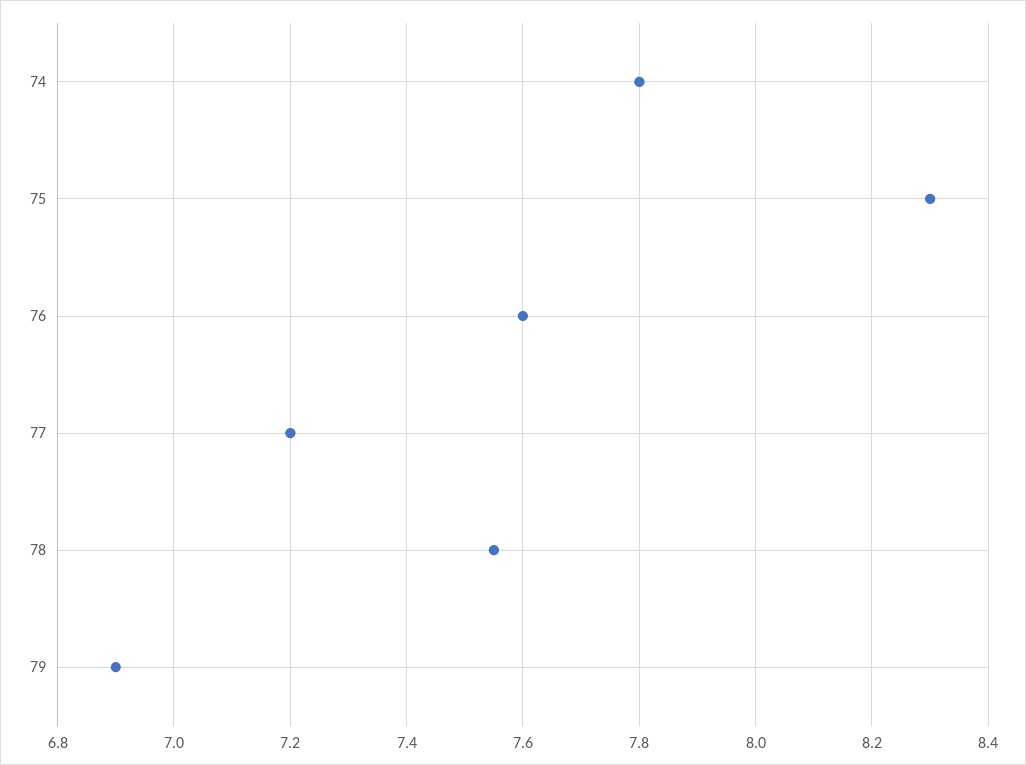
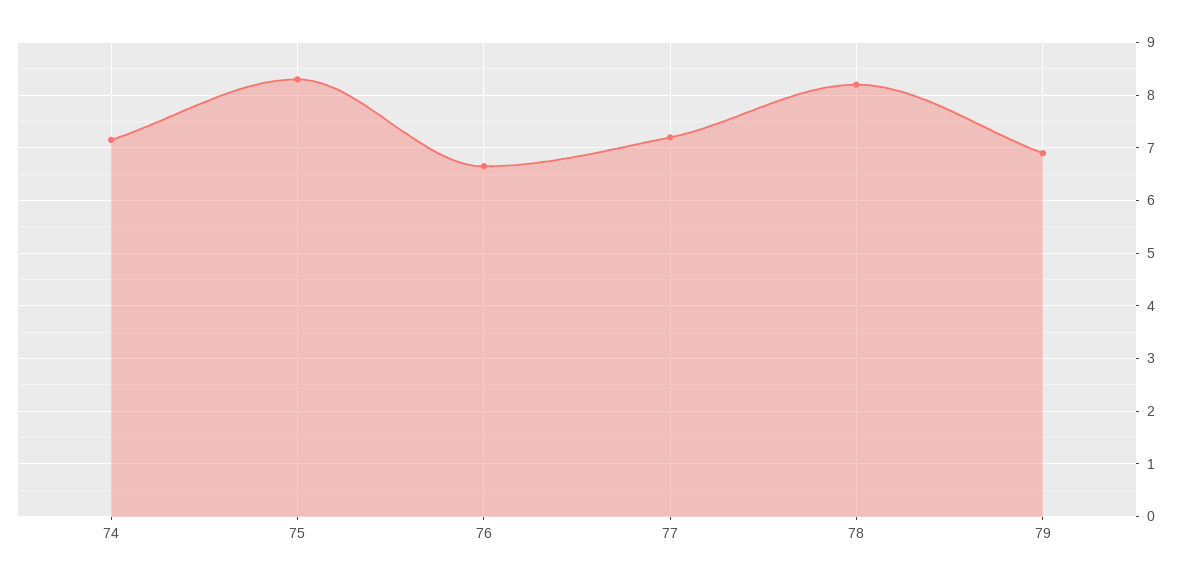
  {
-   "74": 7.8,
+   "74": 7.2,
    "75": 8.3,
-   "76": 7.6,
+   "76": 6.6,
    "77": 7.2,
-   "78": 7.55,
+   "78": 8.2,
    "79": 6.9
  }

